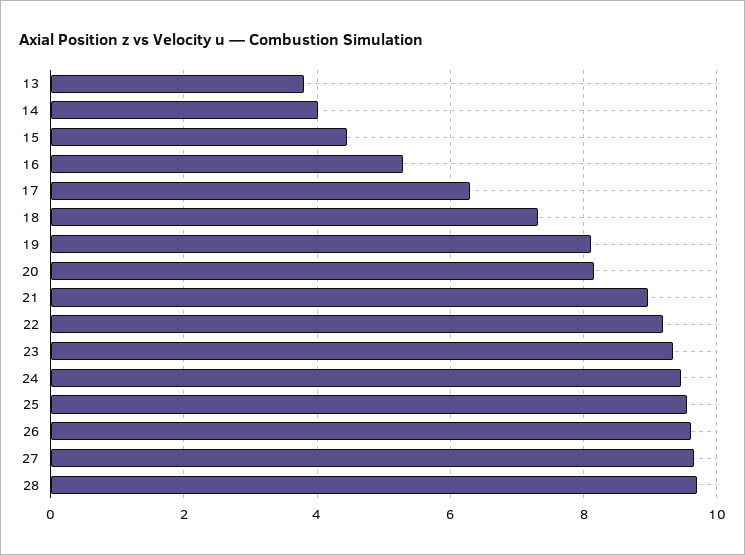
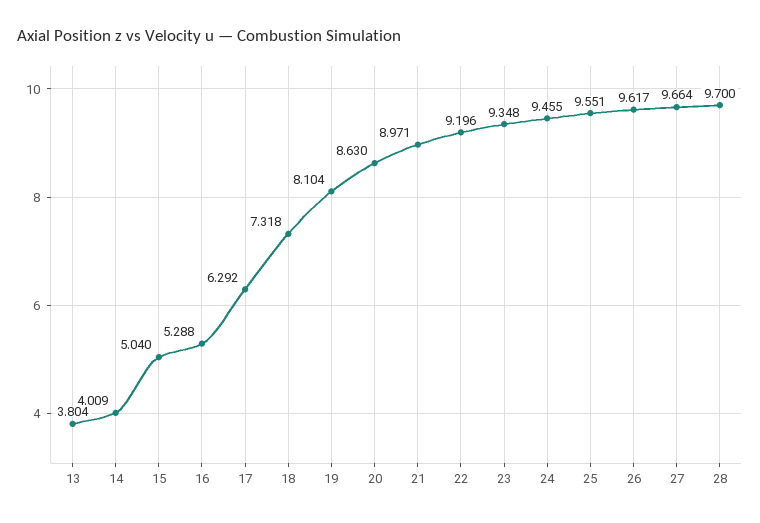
  {
    "13": 3.804,
    "14": 4.009,
-   "15": 4.4,
+   "15": 5.04,
    "16": 5.288,
    "17": 6.292,
    "18": 7.318,
    "19": 8.104,
-   "20": 8.2,
+   "20": 8.63,
    "21": 8.971,
    "22": 9.196,
    "23": 9.348,
    "24": 9.455,
    "25": 9.551,
    "26": 9.617,
    "27": 9.664,
    "28": 9.7
  }

